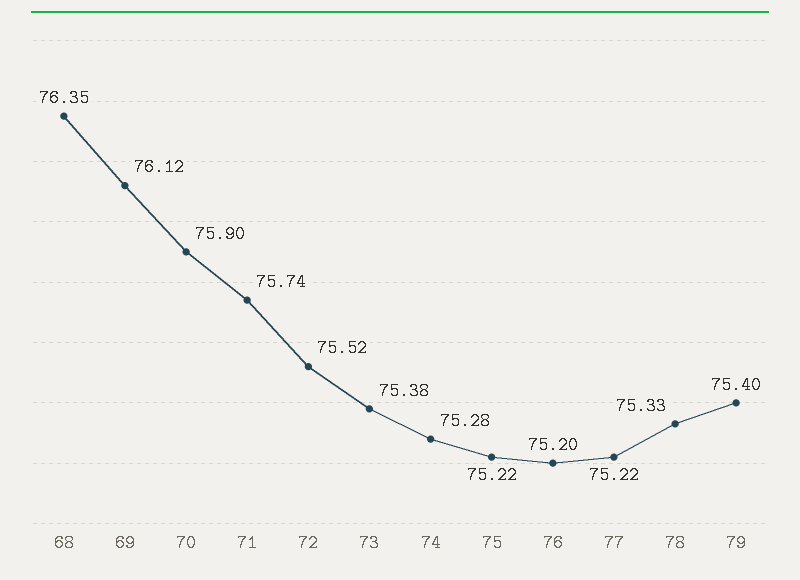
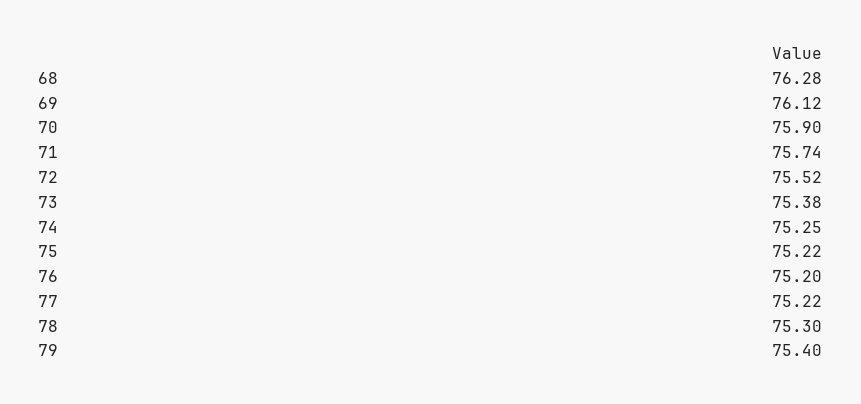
  {
-   "68": 76.35,
+   "68": 76.28,
    "69": 76.12,
    "70": 75.9,
    "71": 75.74,
    "72": 75.52,
    "73": 75.38,
-   "74": 75.28,
+   "74": 75.25,
    "75": 75.22,
    "76": 75.2,
    "77": 75.22,
-   "78": 75.33,
+   "78": 75.3,
    "79": 75.4
  }

